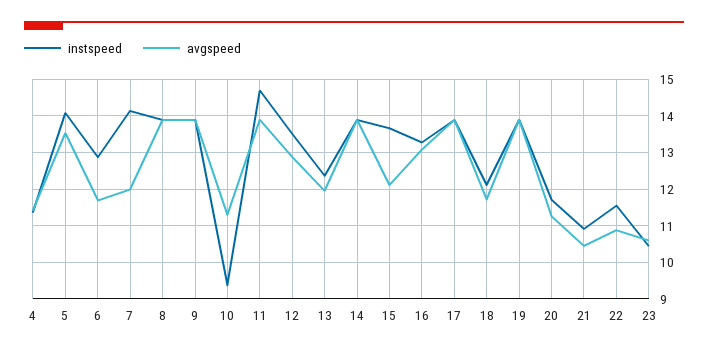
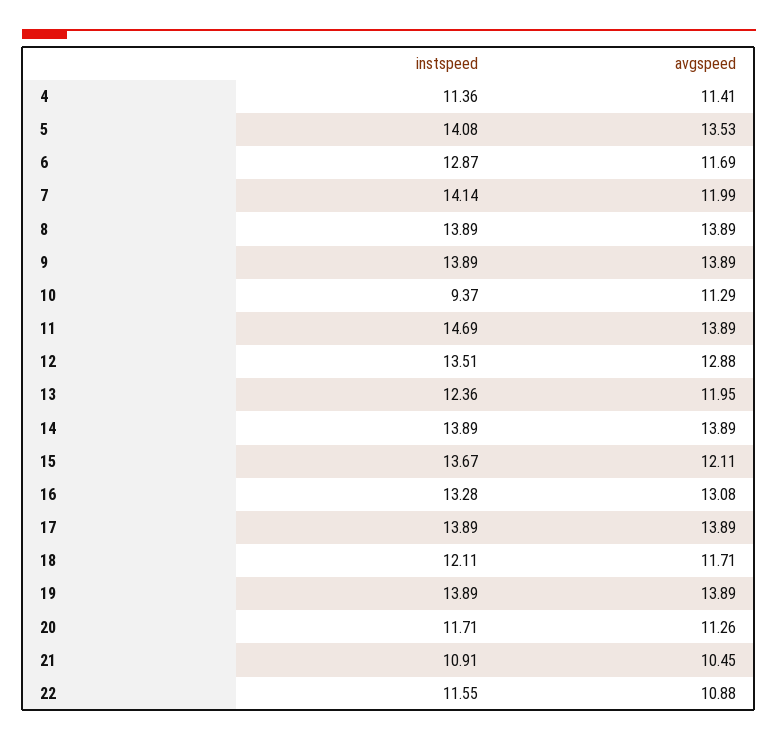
  {
    "instspeed": {
      "4": 11.36,
      "5": 14.08,
      "6": 12.87,
      "7": 14.14,
      "8": 13.89,
      "9": 13.89,
      "10": 9.37,
      "11": 14.69,
      "12": 13.51,
      "13": 12.36,
      "14": 13.89,
      "15": 13.67,
      "16": 13.28,
      "17": 13.89,
      "18": 12.11,
      "19": 13.89,
      "20": 11.71,
      "21": 10.91,
-     "22": 11.55,
+     "22": 11.55
-     "23": 10.4
    },
    "avgspeed": {
      "4": 11.41,
      "5": 13.53,
      "6": 11.69,
      "7": 11.99,
      "8": 13.89,
      "9": 13.89,
      "10": 11.29,
      "11": 13.89,
      "12": 12.88,
      "13": 11.95,
      "14": 13.89,
      "15": 12.11,
      "16": 13.08,
      "17": 13.89,
      "18": 11.71,
      "19": 13.89,
      "20": 11.26,
      "21": 10.45,
-     "22": 10.88,
+     "22": 10.88
-     "23": 10.6
    }
  }

